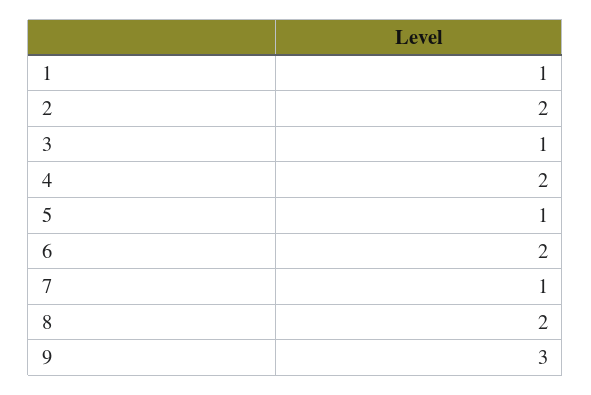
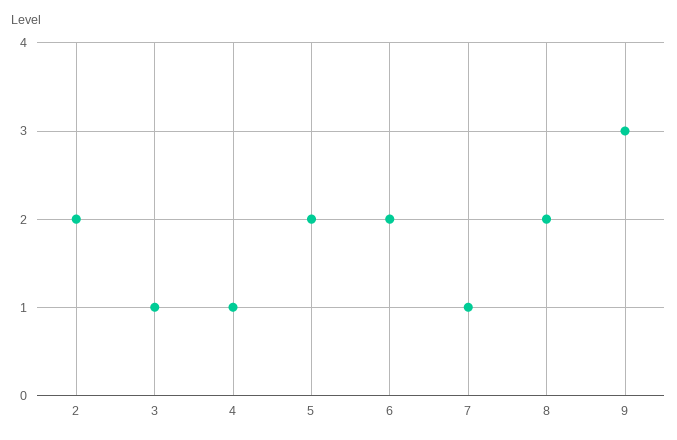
  {
-   "1": 1,
    "2": 2,
    "3": 1,
-   "4": 2,
+   "4": 1,
-   "5": 1,
+   "5": 2,
    "6": 2,
    "7": 1,
    "8": 2,
    "9": 3
  }

